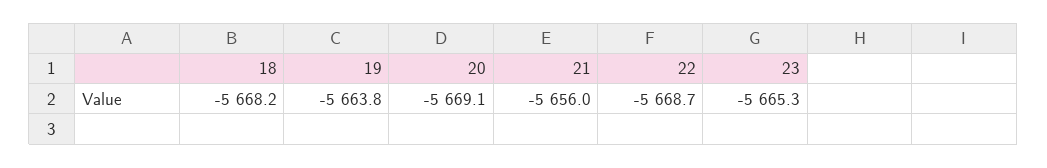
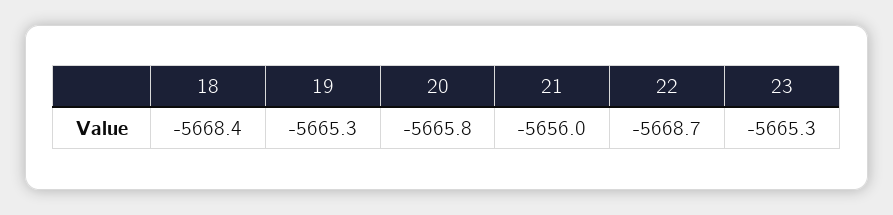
  {
-   "18": -5668.2,
+   "18": -5668.4,
-   "19": -5663.8,
+   "19": -5665.3,
-   "20": -5669.1,
+   "20": -5665.8,
    "21": -5656,
    "22": -5668.7,
    "23": -5665.3
  }

